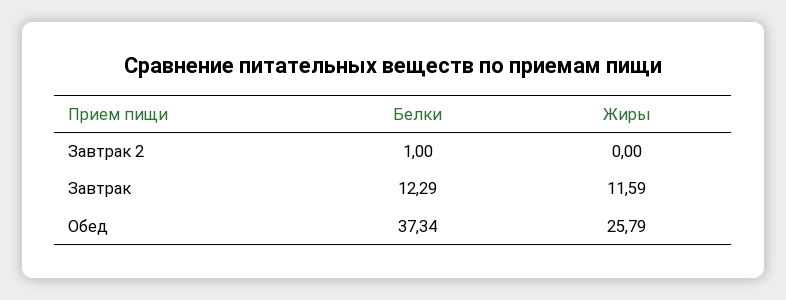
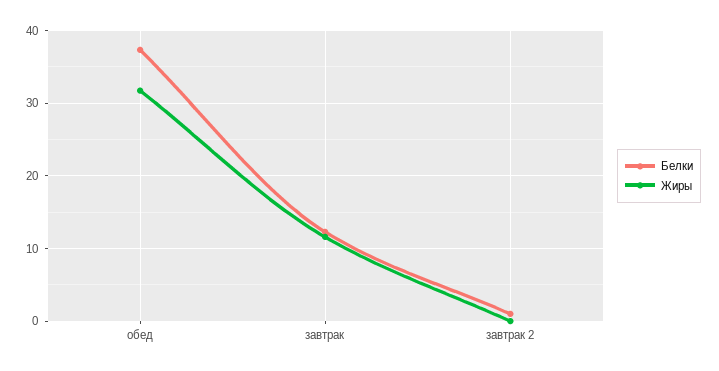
  {
    "Белки": {
      "Завтрак 2": 1,
      "Завтрак": 12.29,
      "Обед": 37.34
    },
    "Жиры": {
      "Завтрак 2": 0,
      "Завтрак": 11.59,
-     "Обед": 25.79
+     "Обед": 32
    }
  }

